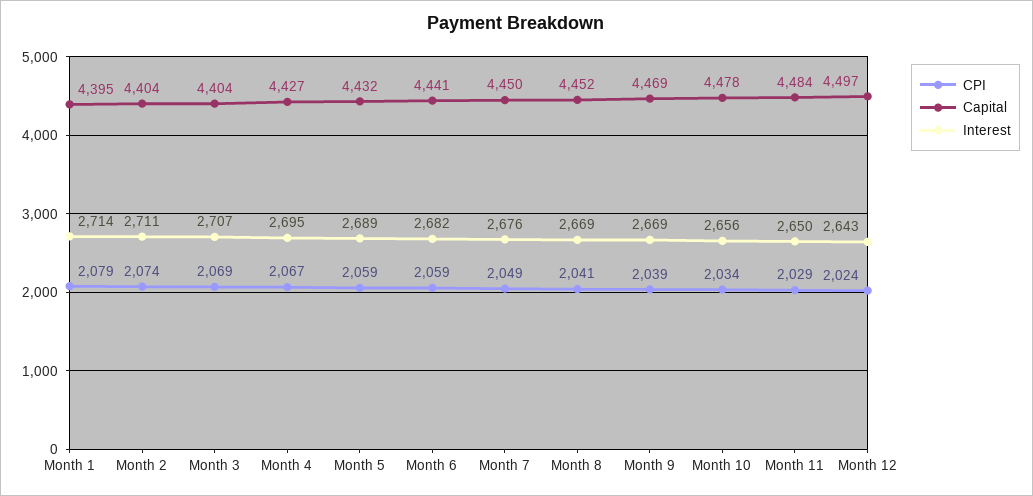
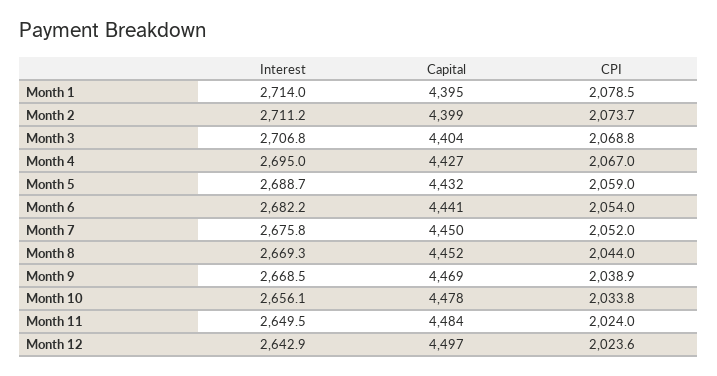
  {
    "CPI": {
      "Month 1": 2078.5,
      "Month 2": 2073.7,
      "Month 3": 2068.8,
      "Month 4": 2067,
      "Month 5": 2059,
-     "Month 6": 2059,
+     "Month 6": 2054,
-     "Month 7": 2049,
+     "Month 7": 2052,
-     "Month 8": 2041,
+     "Month 8": 2044,
      "Month 9": 2038.9,
      "Month 10": 2033.8,
-     "Month 11": 2029,
+     "Month 11": 2024,
      "Month 12": 2023.6
    },
    "Capital": {
      "Month 1": 4395,
-     "Month 2": 4404,
+     "Month 2": 4399,
      "Month 3": 4404,
      "Month 4": 4427,
      "Month 5": 4432,
      "Month 6": 4441,
      "Month 7": 4450,
      "Month 8": 4452,
      "Month 9": 4469,
      "Month 10": 4478,
      "Month 11": 4484,
      "Month 12": 4497
    },
    "Interest": {
      "Month 1": 2714,
      "Month 2": 2711.2,
      "Month 3": 2706.8,
      "Month 4": 2695,
      "Month 5": 2688.7,
      "Month 6": 2682.2,
      "Month 7": 2675.8,
      "Month 8": 2669.3,
      "Month 9": 2668.5,
      "Month 10": 2656.1,
      "Month 11": 2649.5,
      "Month 12": 2642.9
    }
  }

